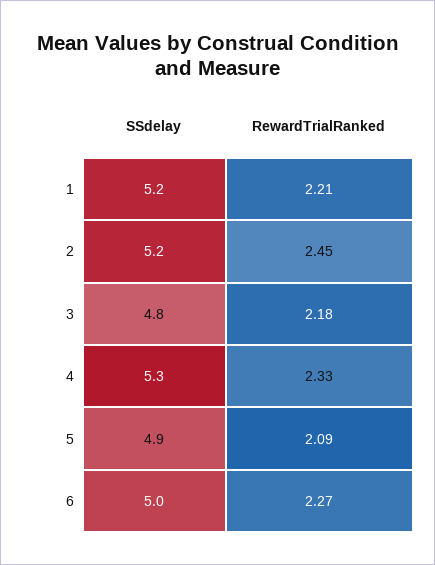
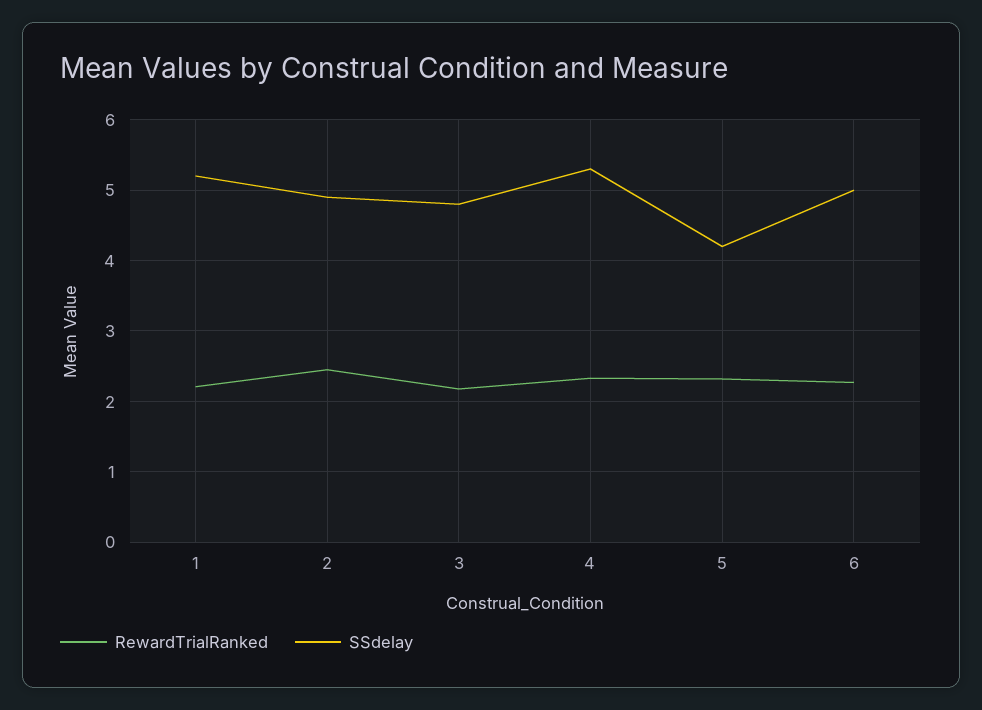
  {
    "SSdelay": {
      "1": 5.2,
-     "2": 5.2,
+     "2": 4.9,
      "3": 4.8,
      "4": 5.3,
-     "5": 4.9,
+     "5": 4.2,
      "6": 5
    },
    "RewardTrialRanked": {
      "1": 2.21,
      "2": 2.45,
      "3": 2.18,
      "4": 2.33,
-     "5": 2.09,
+     "5": 2.3,
      "6": 2.27
    }
  }

